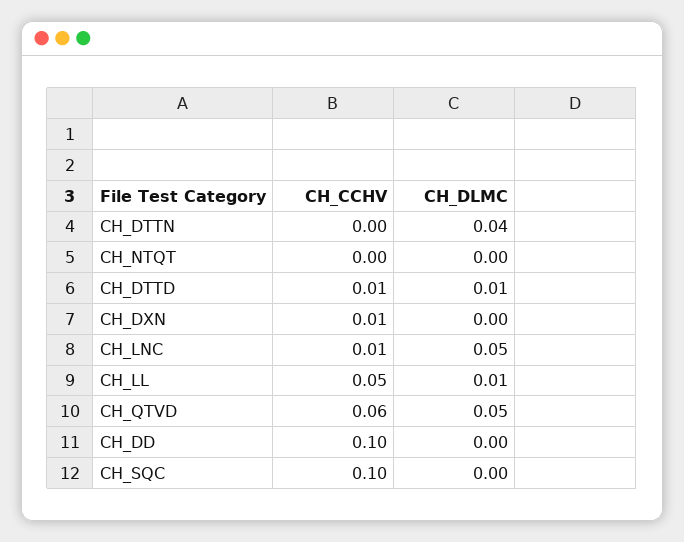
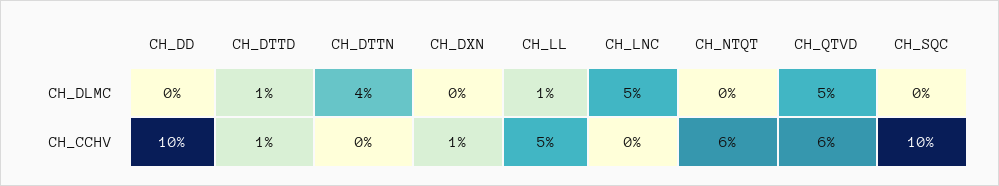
  {
    "CH_CCHV": {
      "CH_DTTN": 0,
-     "CH_NTQT": 0,
+     "CH_NTQT": 0.06,
      "CH_DTTD": 0.01,
      "CH_DXN": 0.01,
-     "CH_LNC": 0.01,
+     "CH_LNC": 0,
      "CH_LL": 0.05,
      "CH_QTVD": 0.06,
      "CH_DD": 0.1,
      "CH_SQC": 0.1
    },
    "CH_DLMC": {
      "CH_DTTN": 0.04,
      "CH_NTQT": 0,
      "CH_DTTD": 0.01,
      "CH_DXN": 0,
      "CH_LNC": 0.05,
      "CH_LL": 0.01,
      "CH_QTVD": 0.05,
      "CH_DD": 0,
      "CH_SQC": 0
    }
  }

